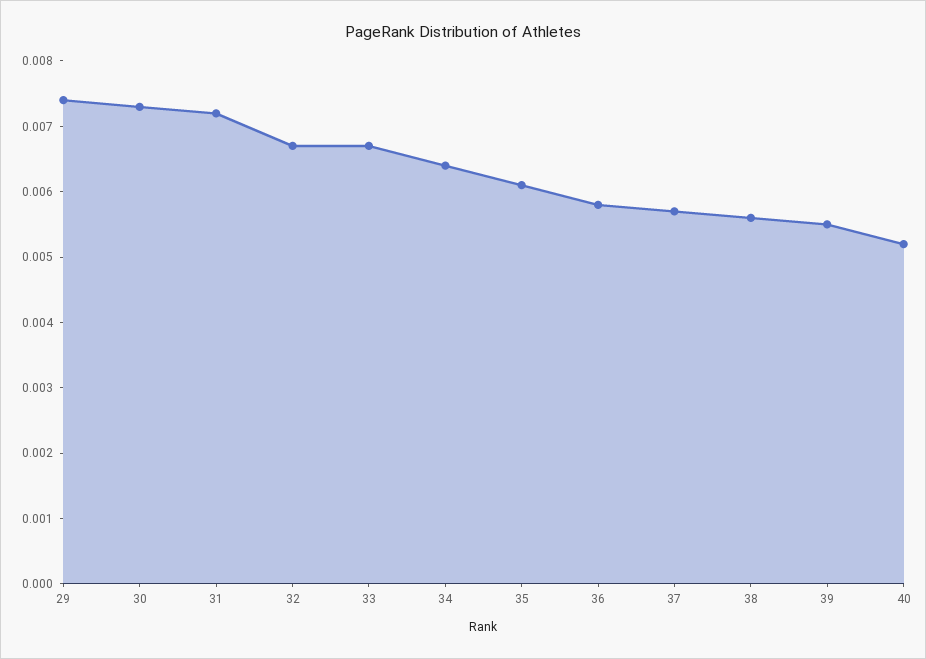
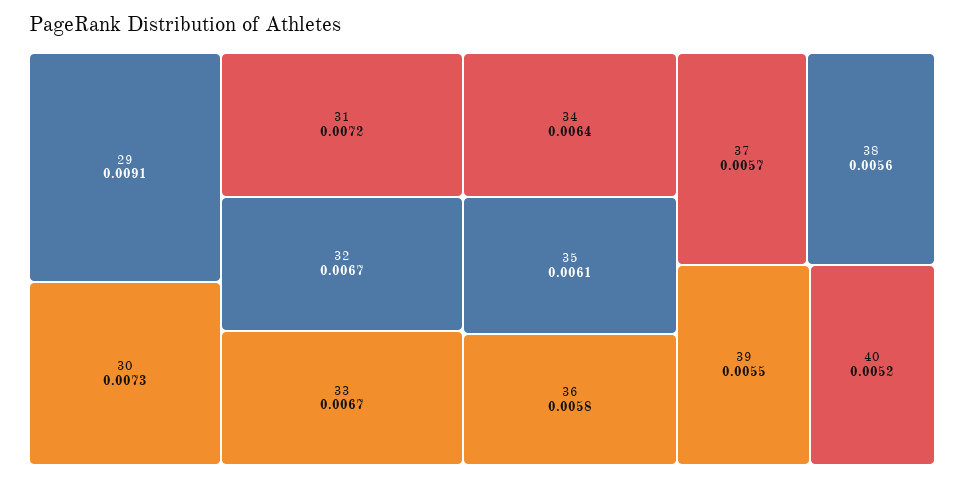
  {
-   "29": 0.0075,
+   "29": 0.0091,
    "30": 0.0073,
    "31": 0.0072,
    "32": 0.0067,
    "33": 0.0067,
    "34": 0.0064,
    "35": 0.0061,
    "36": 0.0058,
    "37": 0.0057,
    "38": 0.0056,
    "39": 0.0055,
    "40": 0.0052
  }

